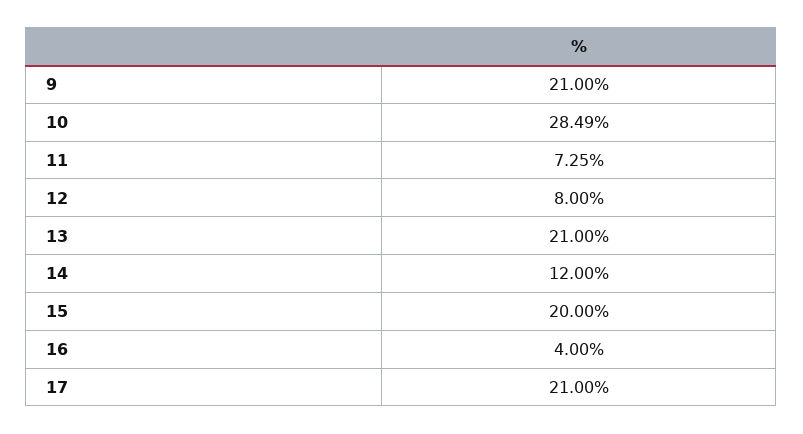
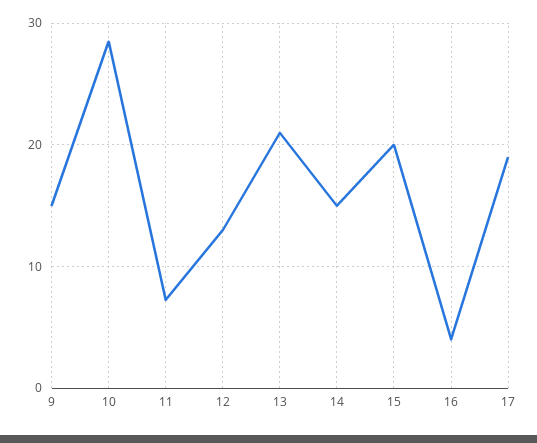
  {
-   "9": 21,
+   "9": 15,
    "10": 28.49,
    "11": 7.25,
-   "12": 8,
+   "12": 13,
    "13": 21,
-   "14": 12,
+   "14": 15,
    "15": 20,
    "16": 4,
-   "17": 21
+   "17": 19
  }

